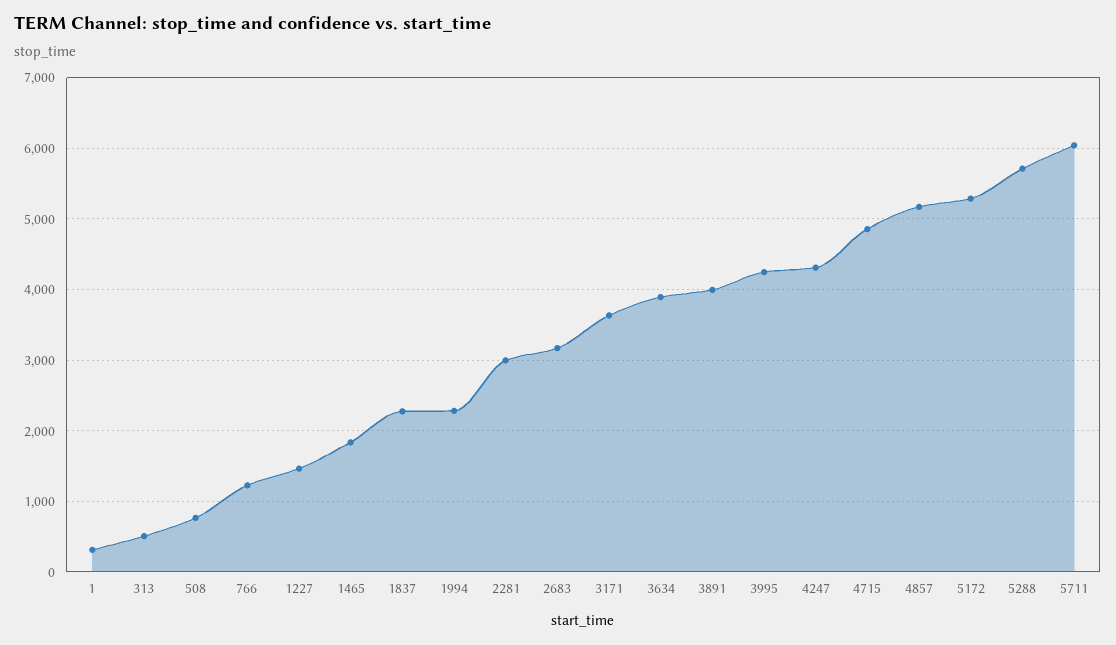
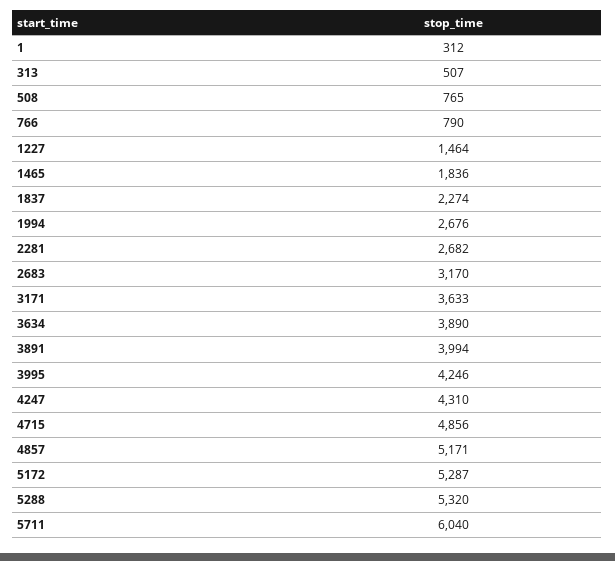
  {
    "1": 312,
    "313": 507,
    "508": 765,
-   "766": 1200,
+   "766": 790,
    "1227": 1464,
    "1465": 1836,
    "1837": 2274,
-   "1994": 2300,
+   "1994": 2676,
-   "2281": 3000,
+   "2281": 2682,
    "2683": 3170,
    "3171": 3633,
    "3634": 3890,
    "3891": 3994,
    "3995": 4246,
    "4247": 4310,
    "4715": 4856,
    "4857": 5171,
    "5172": 5287,
-   "5288": 5700,
+   "5288": 5320,
    "5711": 6040
  }

